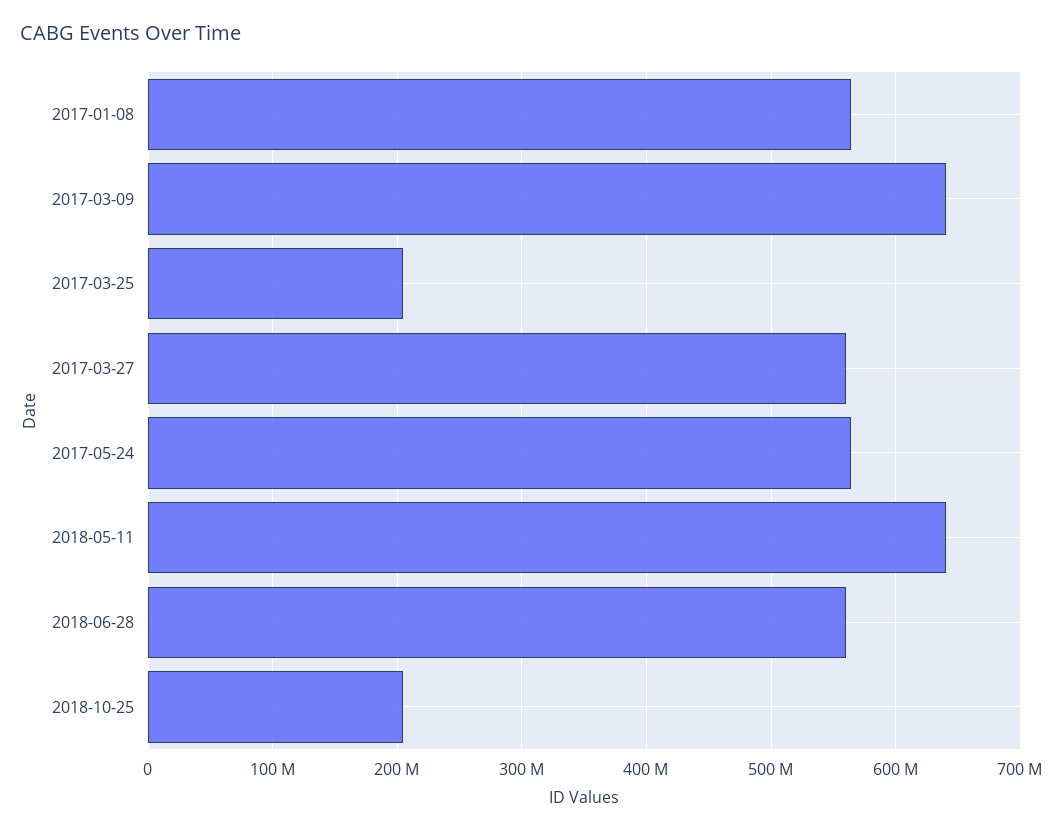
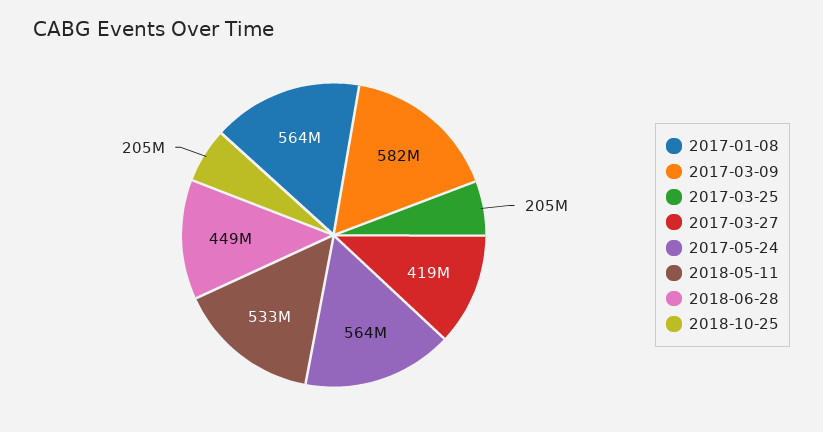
  {
    "2017-01-08": 564000000,
-   "2017-03-09": 640000000,
+   "2017-03-09": 582000000,
    "2017-03-25": 205000000,
-   "2017-03-27": 560000000,
+   "2017-03-27": 419000000,
    "2017-05-24": 564000000,
-   "2018-05-11": 640000000,
+   "2018-05-11": 533000000,
-   "2018-06-28": 560000000,
+   "2018-06-28": 449000000,
    "2018-10-25": 205000000
  }

